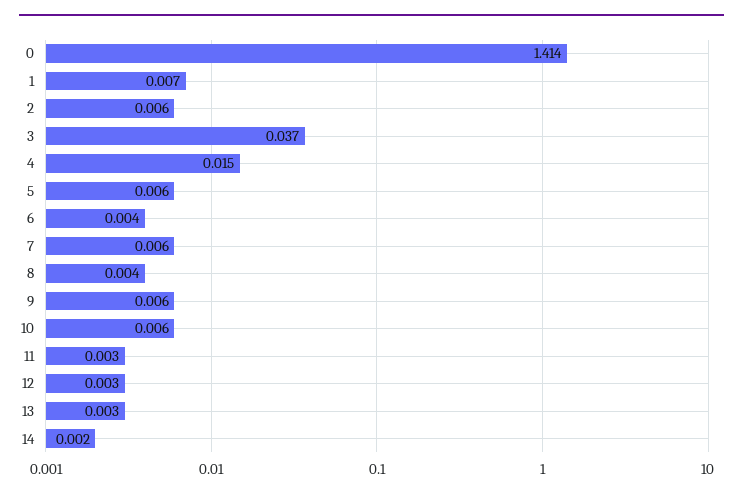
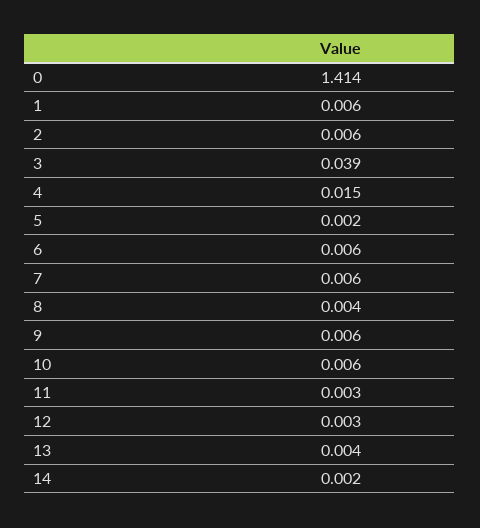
  {
    "0": 1.414,
-   "1": 0.007,
+   "1": 0.006,
    "2": 0.006,
-   "3": 0.037,
+   "3": 0.039,
    "4": 0.015,
-   "5": 0.006,
+   "5": 0.002,
-   "6": 0.004,
+   "6": 0.006,
    "7": 0.006,
    "8": 0.004,
    "9": 0.006,
    "10": 0.006,
    "11": 0.003,
    "12": 0.003,
-   "13": 0.003,
+   "13": 0.004,
    "14": 0.002
  }

